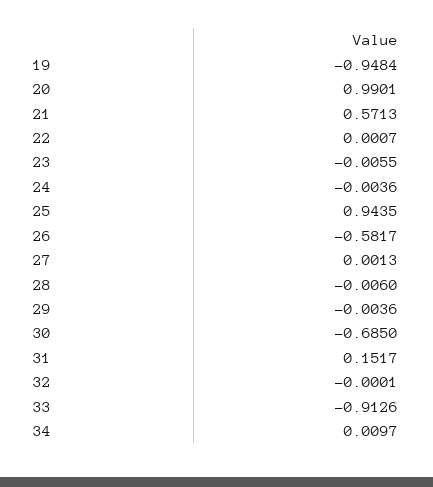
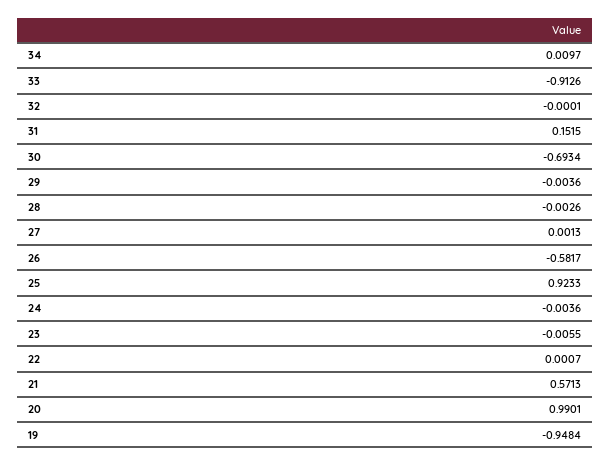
  {
    "19": -0.9484,
    "20": 0.9901,
    "21": 0.5713,
    "22": 0.0007,
    "23": -0.0055,
    "24": -0.0036,
-   "25": 0.9435,
+   "25": 0.9233,
    "26": -0.5817,
    "27": 0.0013,
-   "28": -0.006,
+   "28": -0.0026,
    "29": -0.0036,
-   "30": -0.685,
+   "30": -0.6934,
-   "31": 0.1517,
+   "31": 0.1515,
    "32": -0.0001,
    "33": -0.9126,
    "34": 0.0097
  }

